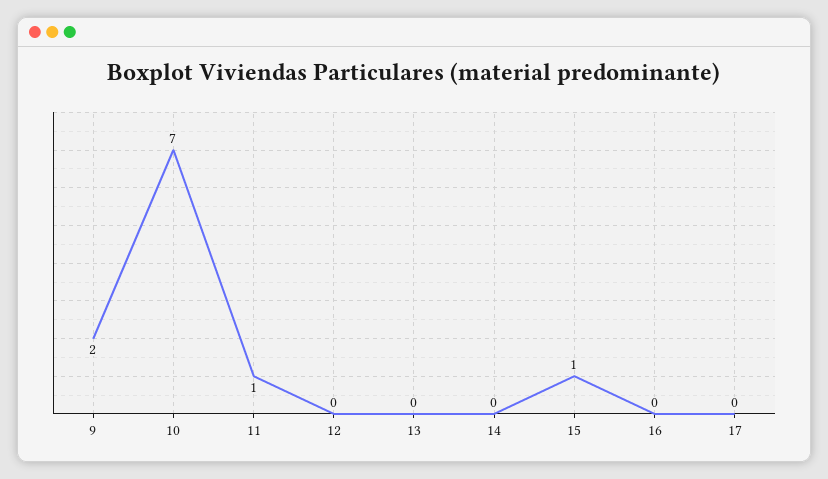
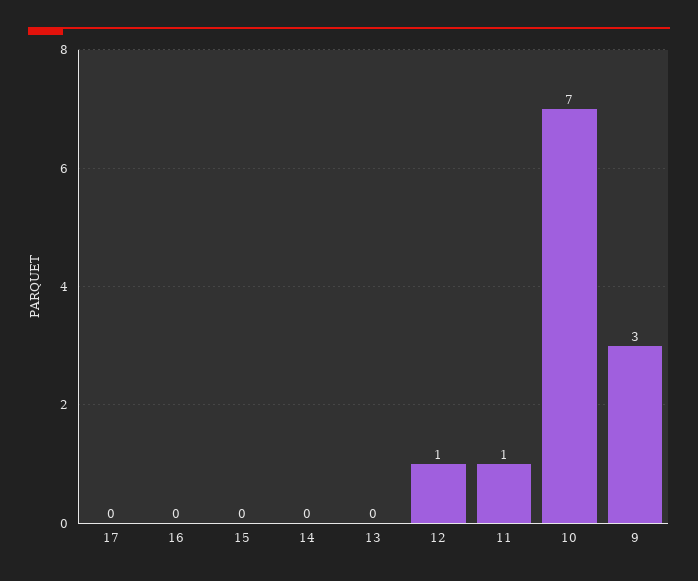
  {
-   "9": 2,
+   "9": 3,
    "10": 7,
    "11": 1,
-   "12": 0,
+   "12": 1,
    "13": 0,
    "14": 0,
-   "15": 1,
+   "15": 0,
    "16": 0,
    "17": 0
  }

